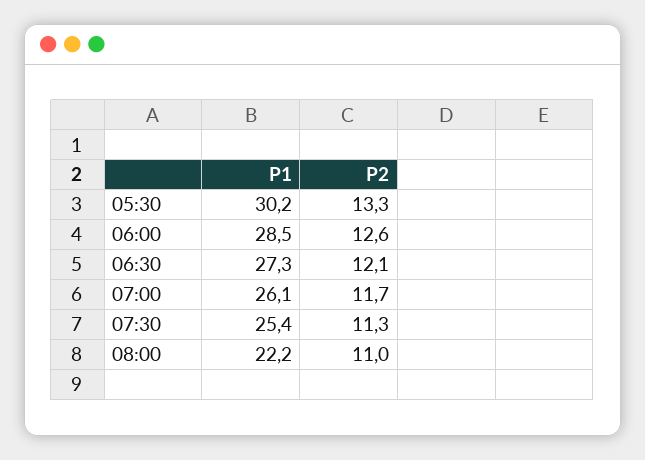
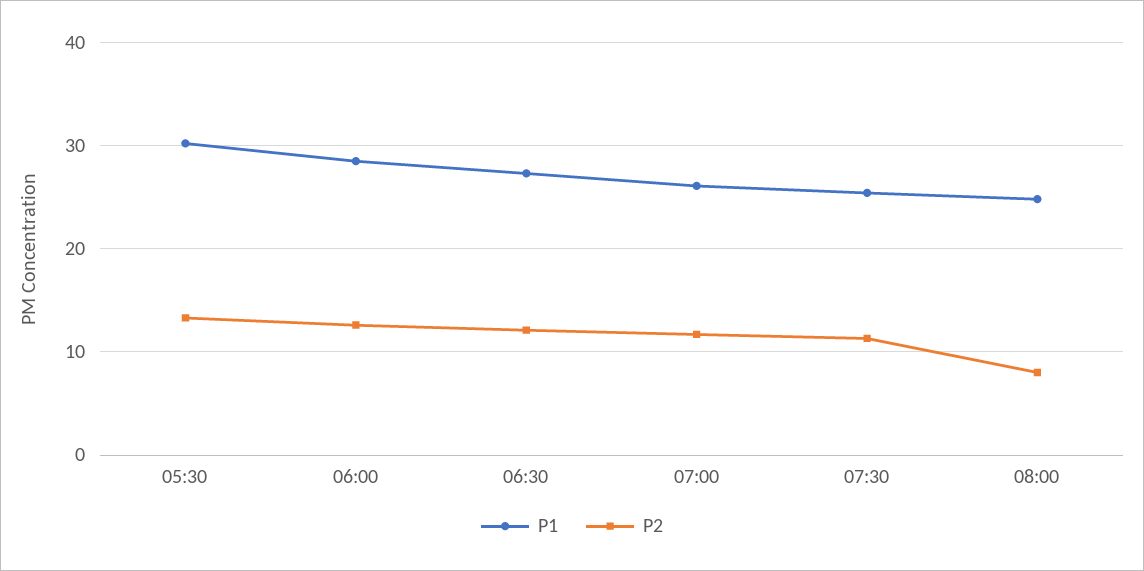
  {
    "P1": {
      "05:30": 30.2,
      "06:00": 28.5,
      "06:30": 27.3,
      "07:00": 26.1,
      "07:30": 25.4,
-     "08:00": 22.2
+     "08:00": 25
    },
    "P2": {
      "05:30": 13.3,
      "06:00": 12.6,
      "06:30": 12.1,
      "07:00": 11.7,
      "07:30": 11.3,
-     "08:00": 11
+     "08:00": 8
    }
  }

